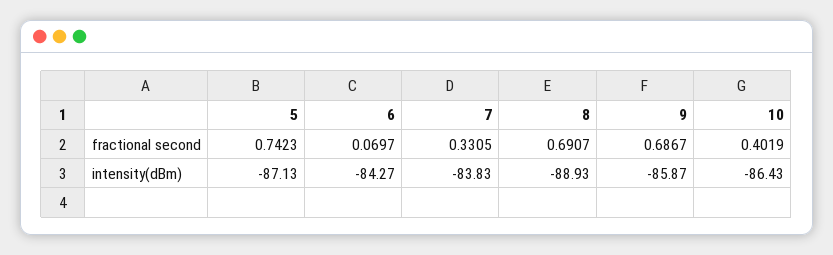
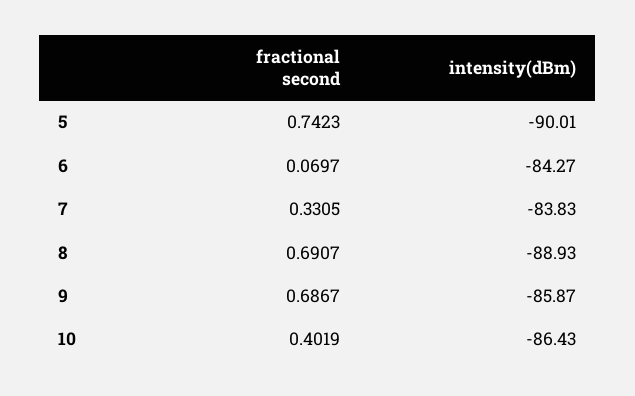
  {
    "5": {
      "fractional second": 0.7423,
-     "intensity(dBm)": -87.13
+     "intensity(dBm)": -90.01
    },
    "6": {
      "fractional second": 0.0697,
      "intensity(dBm)": -84.27
    },
    "7": {
      "fractional second": 0.3305,
      "intensity(dBm)": -83.83
    },
    "8": {
      "fractional second": 0.6907,
      "intensity(dBm)": -88.93
    },
    "9": {
      "fractional second": 0.6867,
      "intensity(dBm)": -85.87
    },
    "10": {
      "fractional second": 0.4019,
      "intensity(dBm)": -86.43
    }
  }

